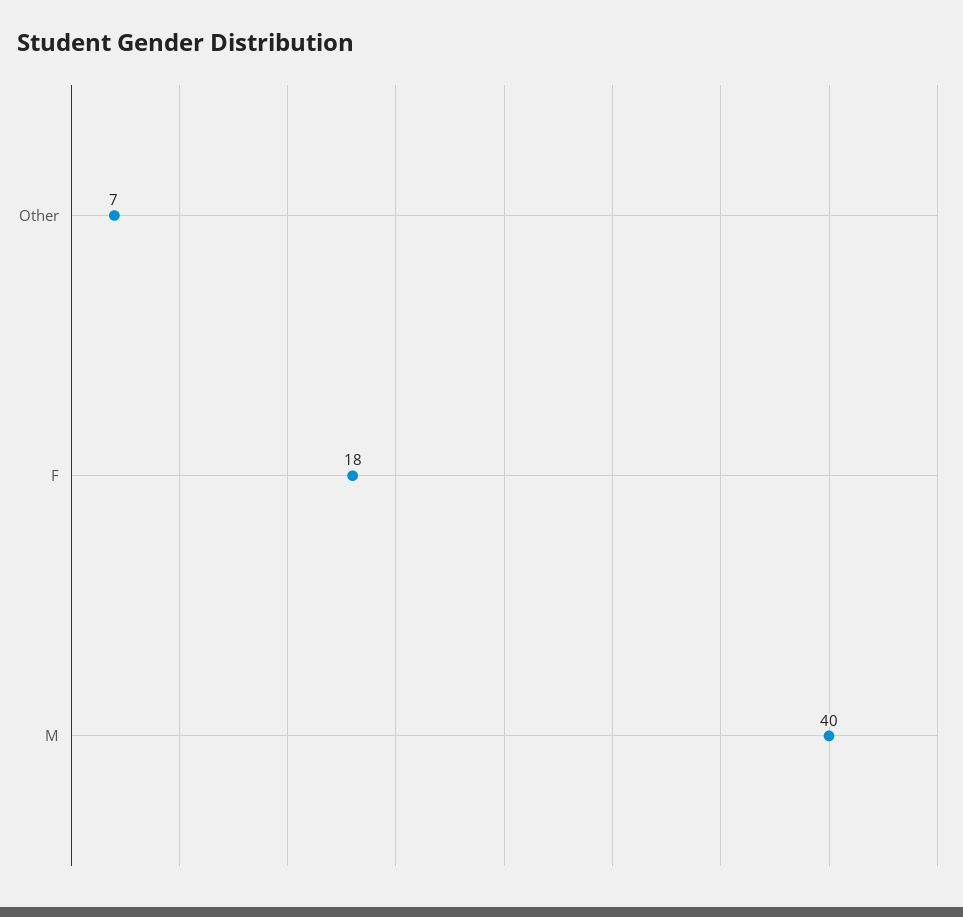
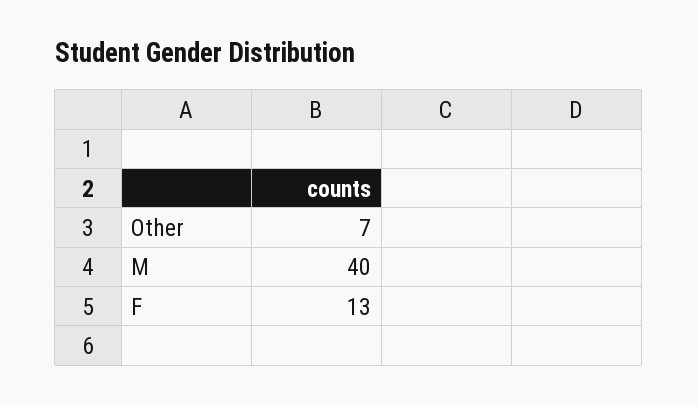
  {
    "Other": 7,
-   "F": 18,
+   "F": 13,
    "M": 40
  }

